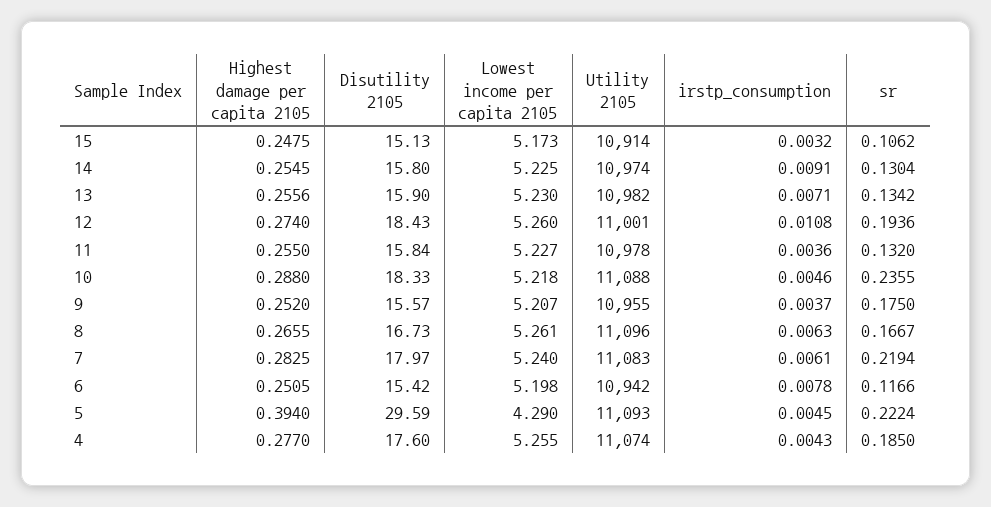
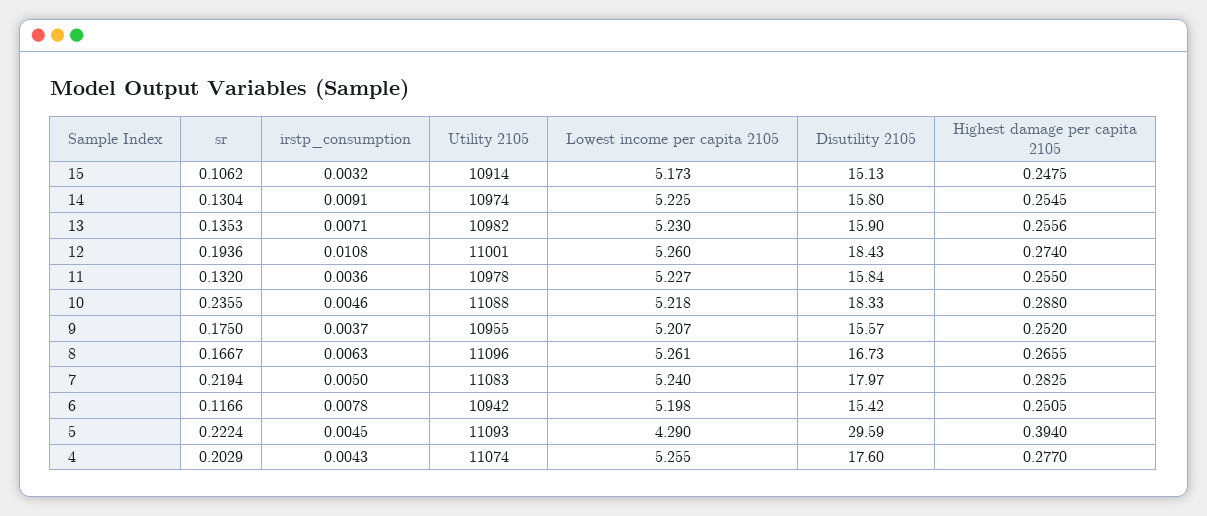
  {
    "Highest damage per capita 2105": {
      "15": 0.2475,
      "14": 0.2545,
      "13": 0.2556,
      "12": 0.274,
      "11": 0.255,
      "10": 0.288,
      "9": 0.252,
      "8": 0.2655,
      "7": 0.2825,
      "6": 0.2505,
      "5": 0.394,
      "4": 0.277
    },
    "Disutility 2105": {
      "15": 15.13,
      "14": 15.8,
      "13": 15.9,
      "12": 18.43,
      "11": 15.84,
      "10": 18.33,
      "9": 15.57,
      "8": 16.73,
      "7": 17.97,
      "6": 15.42,
      "5": 29.59,
      "4": 17.6
    },
    "Lowest income per capita 2105": {
      "15": 5.173,
      "14": 5.225,
      "13": 5.23,
      "12": 5.26,
      "11": 5.227,
      "10": 5.218,
      "9": 5.207,
      "8": 5.261,
      "7": 5.24,
      "6": 5.198,
      "5": 4.29,
      "4": 5.255
    },
    "Utility 2105": {
      "15": 10914,
      "14": 10974,
      "13": 10982,
      "12": 11001,
      "11": 10978,
      "10": 11088,
      "9": 10955,
      "8": 11096,
      "7": 11083,
      "6": 10942,
      "5": 11093,
      "4": 11074
    },
    "irstp_consumption": {
      "15": 0.0032,
      "14": 0.0091,
      "13": 0.0071,
      "12": 0.0108,
      "11": 0.0036,
      "10": 0.0046,
      "9": 0.0037,
      "8": 0.0063,
-     "7": 0.0061,
+     "7": 0.005,
      "6": 0.0078,
      "5": 0.0045,
      "4": 0.0043
    },
    "sr": {
      "15": 0.1062,
      "14": 0.1304,
-     "13": 0.1342,
+     "13": 0.1353,
      "12": 0.1936,
      "11": 0.132,
      "10": 0.2355,
      "9": 0.175,
      "8": 0.1667,
      "7": 0.2194,
      "6": 0.1166,
      "5": 0.2224,
-     "4": 0.185
+     "4": 0.2029
    }
  }

